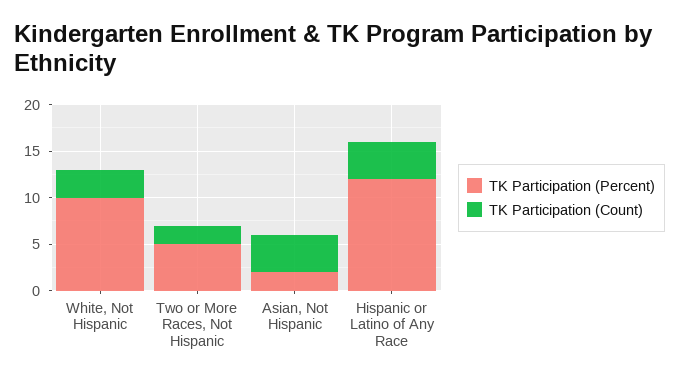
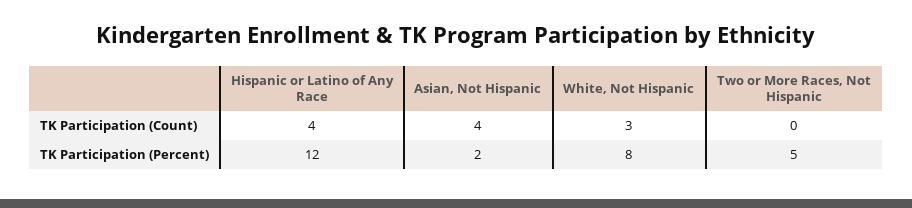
  {
    "TK Participation (Percent)": {
-     "White, Not Hispanic": 10,
+     "White, Not Hispanic": 8,
      "Two or More Races, Not Hispanic": 5,
      "Asian, Not Hispanic": 2,
      "Hispanic or Latino of Any Race": 12
    },
    "TK Participation (Count)": {
      "White, Not Hispanic": 3,
-     "Two or More Races, Not Hispanic": 2,
+     "Two or More Races, Not Hispanic": 0,
      "Asian, Not Hispanic": 4,
      "Hispanic or Latino of Any Race": 4
    }
  }

